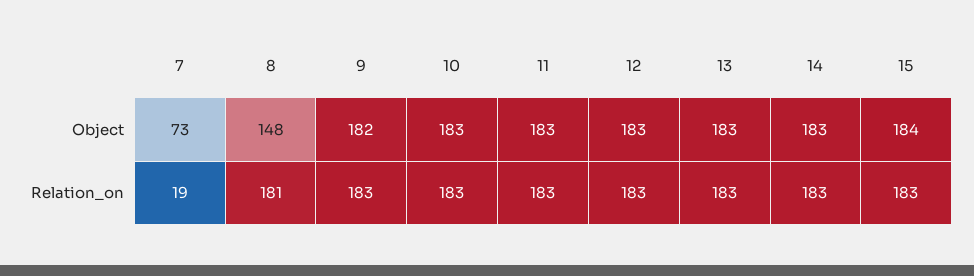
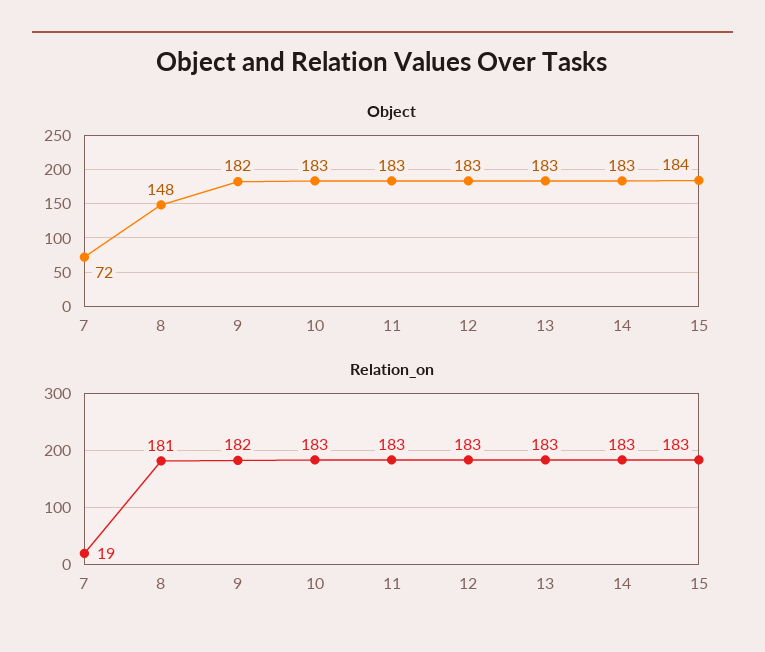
  {
    "Object": {
-     "7": 73,
+     "7": 72,
      "8": 148,
      "9": 182,
      "10": 183,
      "11": 183,
      "12": 183,
      "13": 183,
      "14": 183,
      "15": 184
    },
    "Relation_on": {
      "7": 19,
      "8": 181,
-     "9": 183,
+     "9": 182,
      "10": 183,
      "11": 183,
      "12": 183,
      "13": 183,
      "14": 183,
      "15": 183
    }
  }

